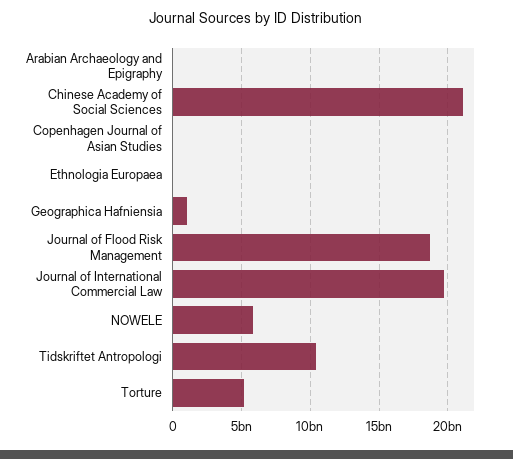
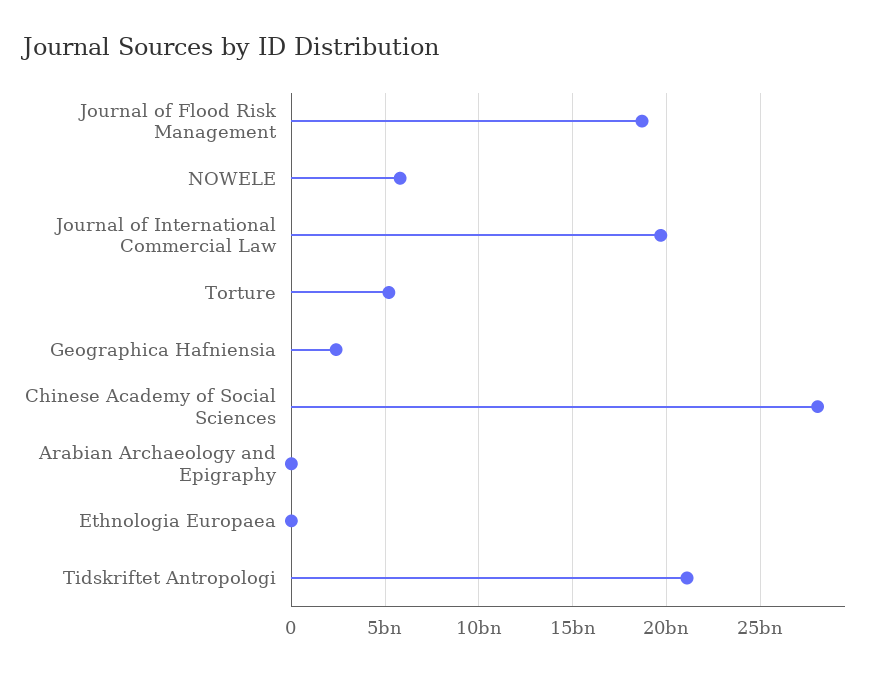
  {
    "Arabian Archaeology and Epigraphy": 0,
-   "Chinese Academy of Social Sciences": 21000000000,
+   "Chinese Academy of Social Sciences": 28000000000,
-   "Copenhagen Journal of Asian Studies": 0,
    "Ethnologia Europaea": 0,
-   "Geographica Hafniensia": 1000000000,
+   "Geographica Hafniensia": 2500000000,
    "Journal of Flood Risk Management": 18500000000,
    "Journal of International Commercial Law": 19500000000,
    "NOWELE": 6000000000,
-   "Tidskriftet Antropologi": 10500000000,
+   "Tidskriftet Antropologi": 21000000000,
    "Torture": 5000000000
  }

